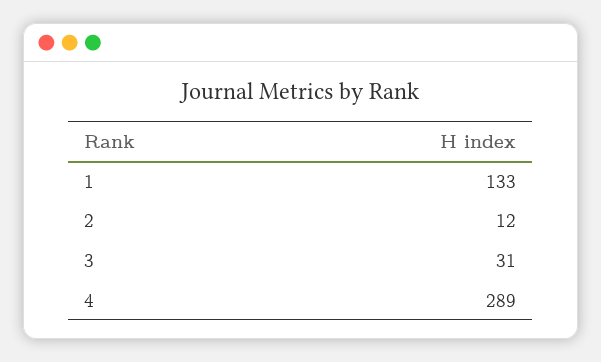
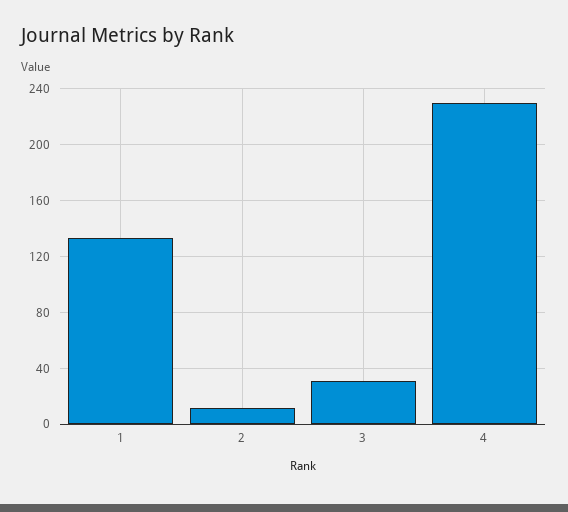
  {
    "1": 133,
    "2": 12,
    "3": 31,
-   "4": 289
+   "4": 230
  }

